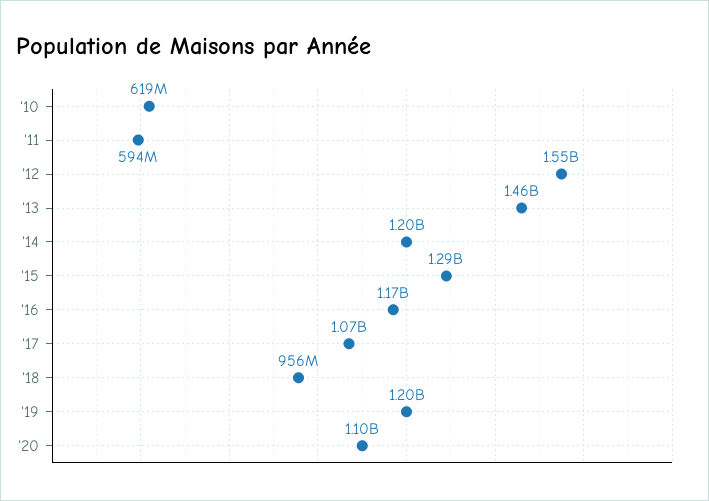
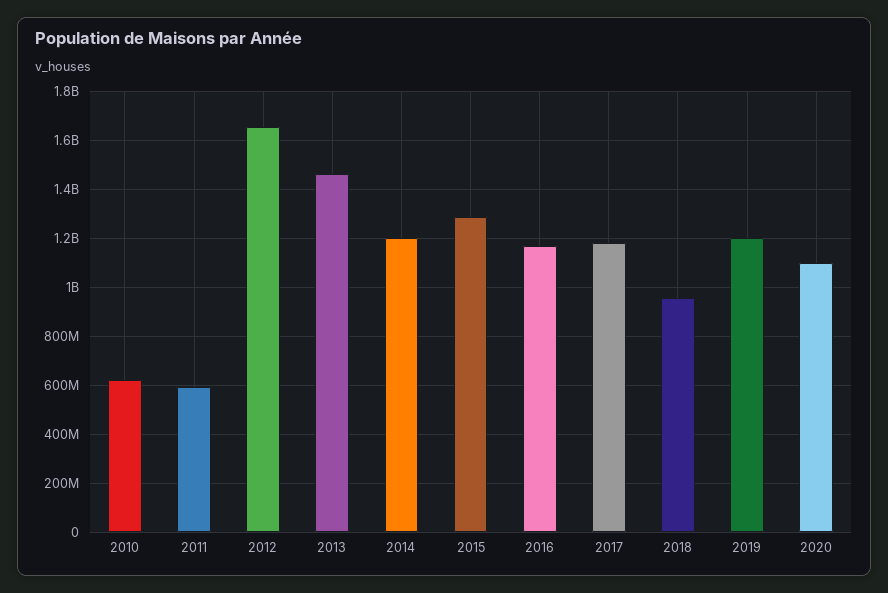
  {
    "'10": 619000000,
    "'11": 594000000,
-   "'12": 1550000000,
+   "'12": 1650000000,
    "'13": 1460000000,
    "'14": 1200000000,
    "'15": 1290000000,
    "'16": 1170000000,
-   "'17": 1070000000,
+   "'17": 1175000000,
    "'18": 956000000,
    "'19": 1200000000,
    "'20": 1100000000
  }

